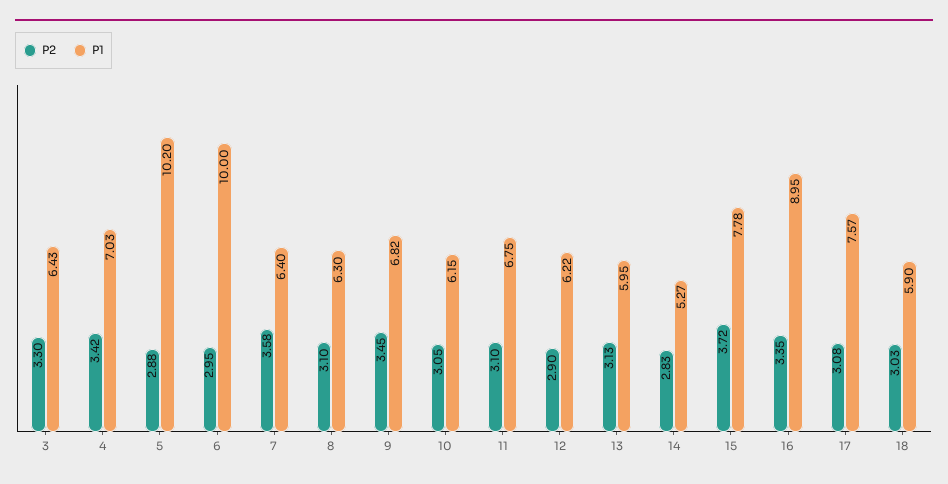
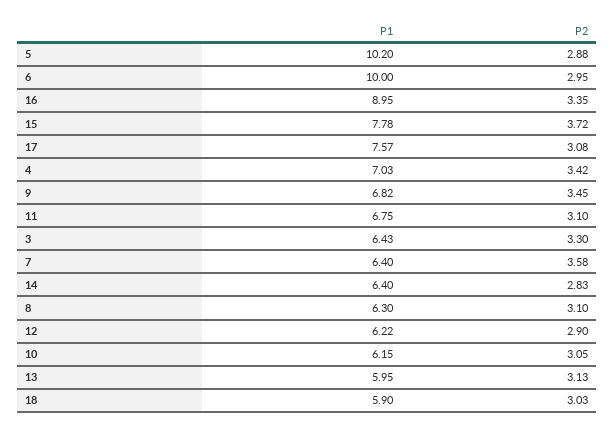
  {
    "P2": {
      "3": 3.3,
      "4": 3.42,
      "5": 2.88,
      "6": 2.95,
      "7": 3.58,
      "8": 3.1,
      "9": 3.45,
      "10": 3.05,
      "11": 3.1,
      "12": 2.9,
      "13": 3.13,
      "14": 2.83,
      "15": 3.72,
      "16": 3.35,
      "17": 3.08,
      "18": 3.03
    },
    "P1": {
      "3": 6.43,
      "4": 7.03,
      "5": 10.2,
      "6": 10,
      "7": 6.4,
      "8": 6.3,
      "9": 6.82,
      "10": 6.15,
      "11": 6.75,
      "12": 6.22,
      "13": 5.95,
-     "14": 5.27,
+     "14": 6.4,
      "15": 7.78,
      "16": 8.95,
      "17": 7.57,
      "18": 5.9
    }
  }

